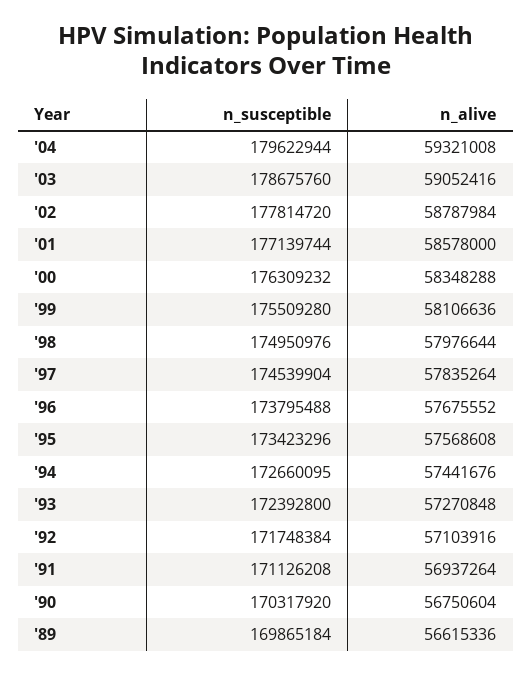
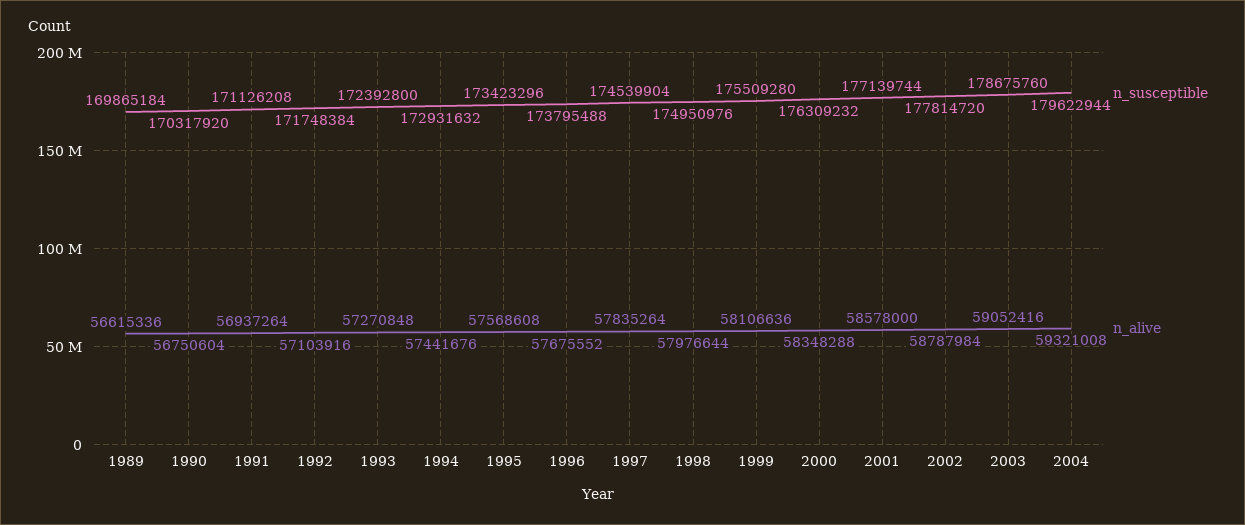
  {
    "n_susceptible": {
      "'04": 179622944,
      "'03": 178675760,
      "'02": 177814720,
      "'01": 177139744,
      "'00": 176309232,
      "'99": 175509280,
      "'98": 174950976,
      "'97": 174539904,
      "'96": 173795488,
      "'95": 173423296,
-     "'94": 172660095,
+     "'94": 172931632,
      "'93": 172392800,
      "'92": 171748384,
      "'91": 171126208,
      "'90": 170317920,
      "'89": 169865184
    },
    "n_alive": {
      "'04": 59321008,
      "'03": 59052416,
      "'02": 58787984,
      "'01": 58578000,
      "'00": 58348288,
      "'99": 58106636,
      "'98": 57976644,
      "'97": 57835264,
      "'96": 57675552,
      "'95": 57568608,
      "'94": 57441676,
      "'93": 57270848,
      "'92": 57103916,
      "'91": 56937264,
      "'90": 56750604,
      "'89": 56615336
    }
  }

